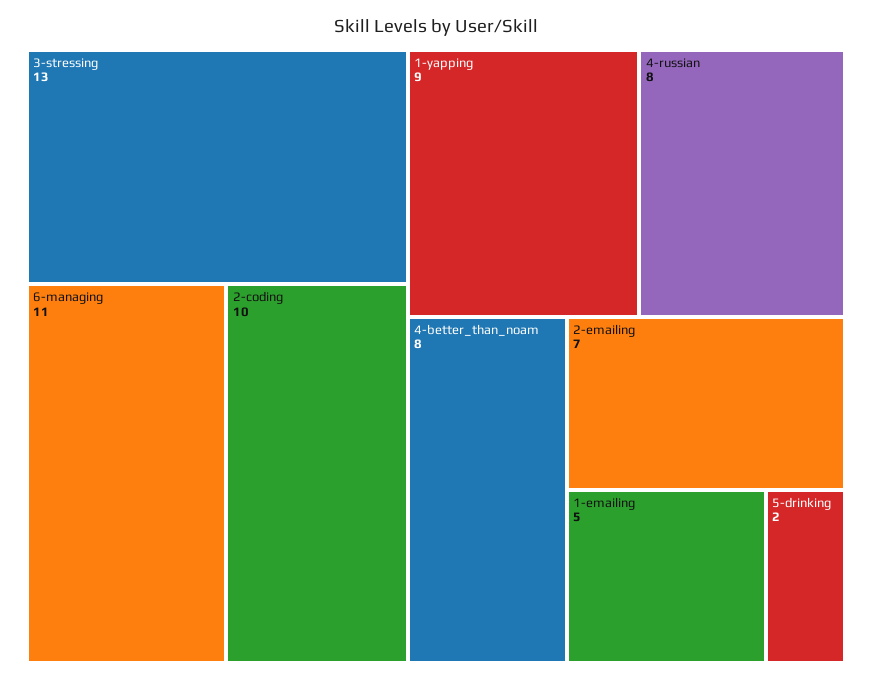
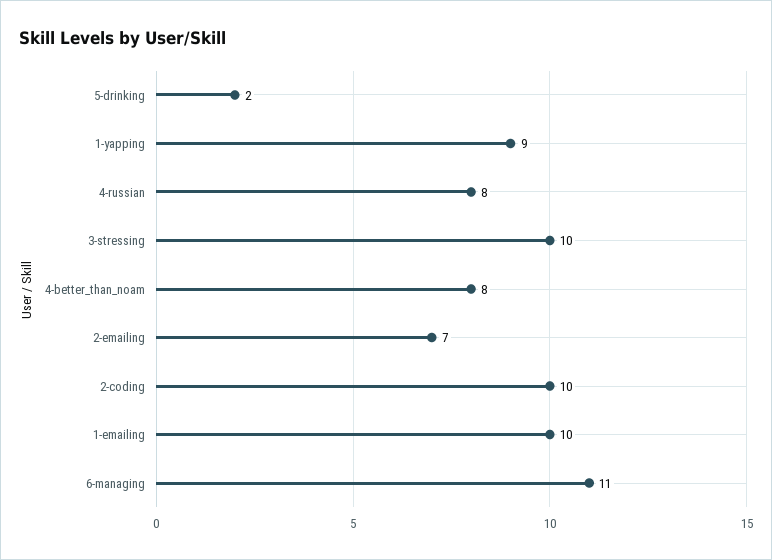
  {
-   "3-stressing": 13,
+   "3-stressing": 10,
    "6-managing": 11,
    "2-coding": 10,
    "1-yapping": 9,
    "4-russian": 8,
    "4-better_than_noam": 8,
    "2-emailing": 7,
-   "1-emailing": 5,
+   "1-emailing": 10,
    "5-drinking": 2
  }

